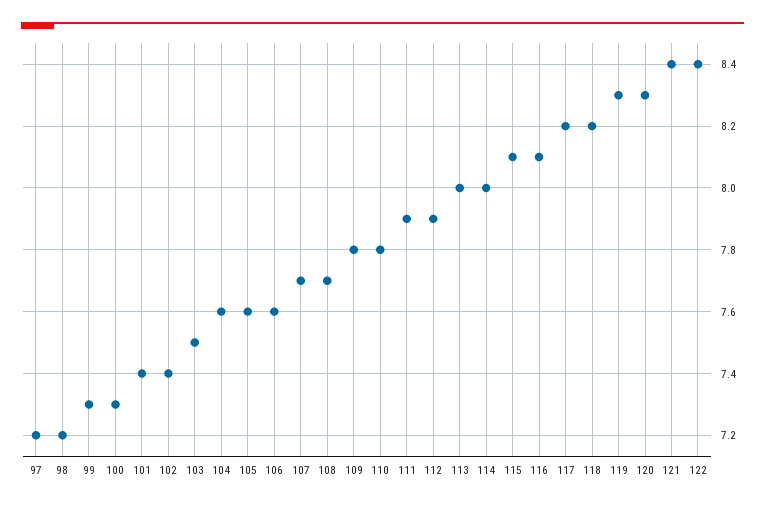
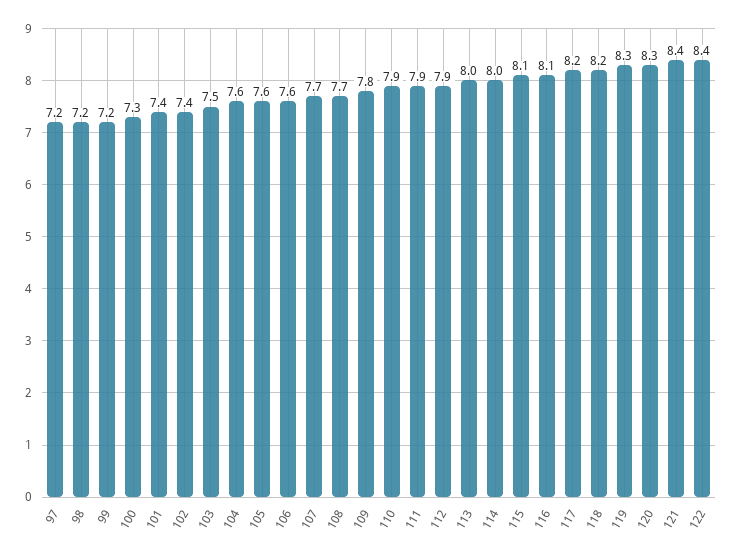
  {
    "97": 7.2,
    "98": 7.2,
-   "99": 7.3,
+   "99": 7.2,
    "100": 7.3,
    "101": 7.4,
    "102": 7.4,
    "103": 7.5,
    "104": 7.6,
    "105": 7.6,
    "106": 7.6,
    "107": 7.7,
    "108": 7.7,
    "109": 7.8,
-   "110": 7.8,
+   "110": 7.9,
    "111": 7.9,
    "112": 7.9,
    "113": 8,
    "114": 8,
    "115": 8.1,
    "116": 8.1,
    "117": 8.2,
    "118": 8.2,
    "119": 8.3,
    "120": 8.3,
    "121": 8.4,
    "122": 8.4
  }

